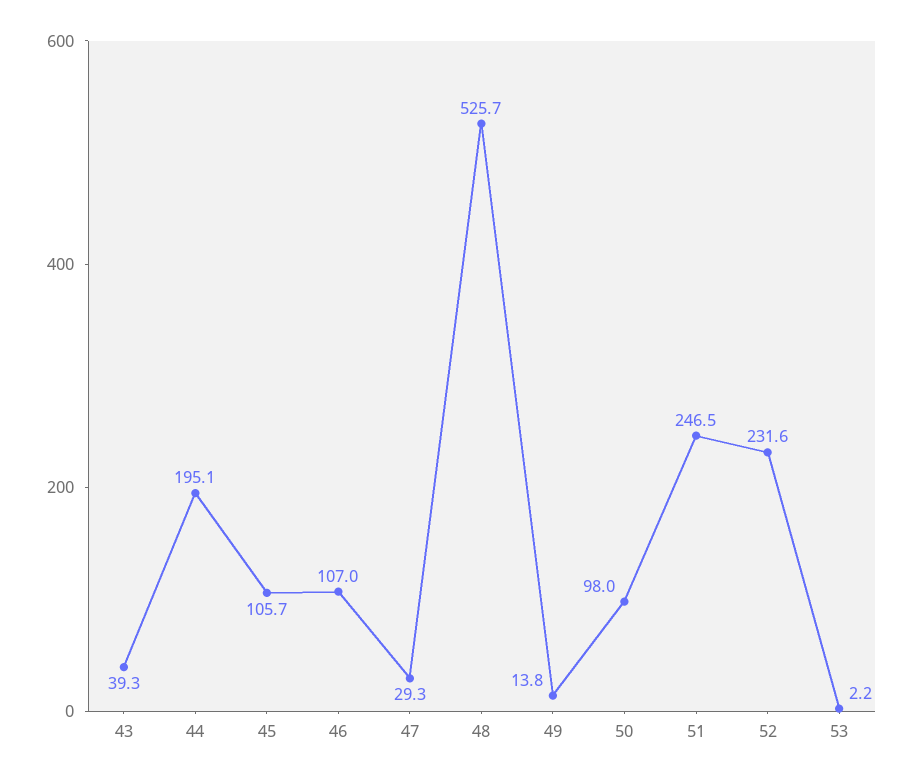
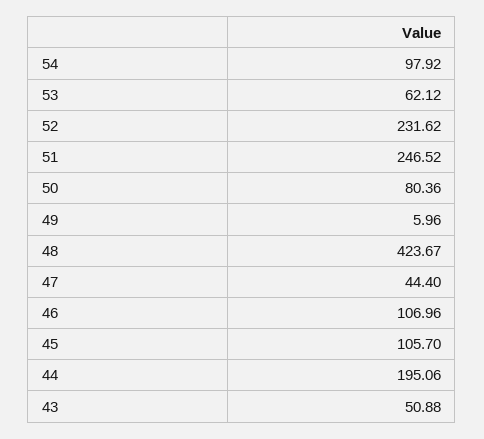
  {
-   "43": 39.3,
+   "43": 50.88,
    "44": 195.06,
    "45": 105.7,
    "46": 106.96,
-   "47": 29.3,
+   "47": 44.4,
-   "48": 525.7,
+   "48": 423.67,
-   "49": 13.8,
+   "49": 5.96,
-   "50": 98,
+   "50": 80.36,
    "51": 246.52,
    "52": 231.62,
-   "53": 2.2
+   "53": 62.12,
+   "54": 97.92
  }

